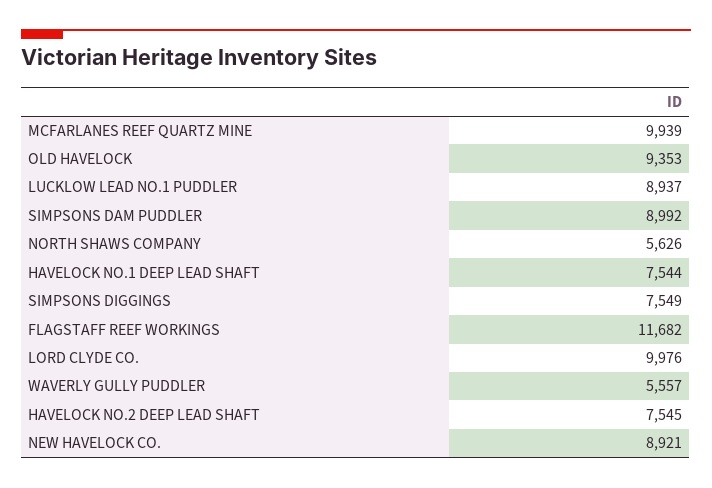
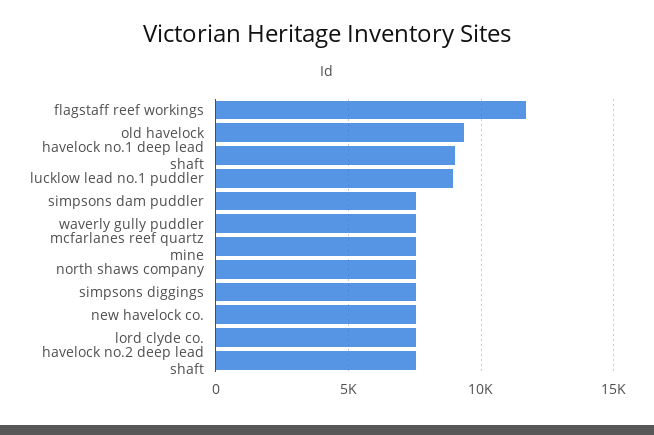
  {
-   "MCFARLANES REEF QUARTZ MINE": 9939,
+   "MCFARLANES REEF QUARTZ MINE": 7500,
    "OLD HAVELOCK": 9353,
    "LUCKLOW LEAD NO.1 PUDDLER": 8937,
-   "SIMPSONS DAM PUDDLER": 8992,
+   "SIMPSONS DAM PUDDLER": 7500,
-   "NORTH SHAWS COMPANY": 5626,
+   "NORTH SHAWS COMPANY": 7500,
-   "HAVELOCK NO.1 DEEP LEAD SHAFT": 7544,
+   "HAVELOCK NO.1 DEEP LEAD SHAFT": 9000,
    "SIMPSONS DIGGINGS": 7549,
    "FLAGSTAFF REEF WORKINGS": 11682,
-   "LORD CLYDE CO.": 9976,
+   "LORD CLYDE CO.": 7500,
-   "WAVERLY GULLY PUDDLER": 5557,
+   "WAVERLY GULLY PUDDLER": 7500,
    "HAVELOCK NO.2 DEEP LEAD SHAFT": 7545,
-   "NEW HAVELOCK CO.": 8921
+   "NEW HAVELOCK CO.": 7500
  }

